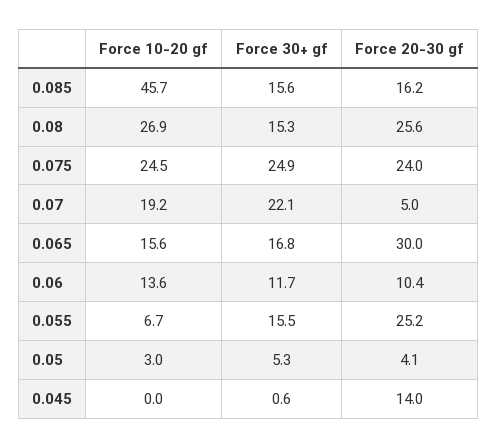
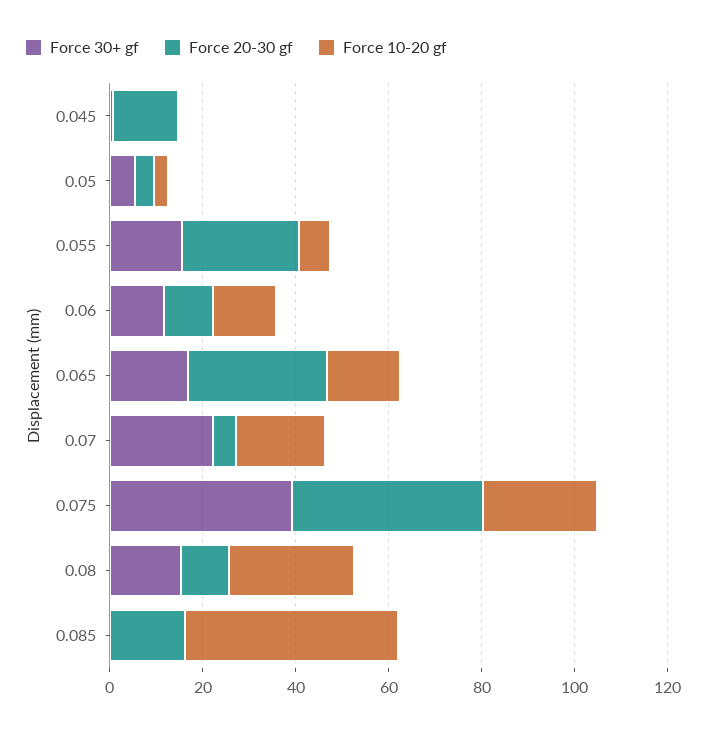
  {
    "Force 10-20 gf": {
      "0.085": 45.7,
      "0.08": 26.9,
      "0.075": 24.5,
      "0.07": 19.2,
      "0.065": 15.6,
      "0.06": 13.6,
      "0.055": 6.7,
      "0.05": 3,
      "0.045": 0
    },
    "Force 30+ gf": {
-     "0.085": 15.6,
+     "0.085": 0,
      "0.08": 15.3,
-     "0.075": 24.9,
+     "0.075": 40,
      "0.07": 22.1,
      "0.065": 16.8,
      "0.06": 11.7,
      "0.055": 15.5,
      "0.05": 5.3,
      "0.045": 0.6
    },
    "Force 20-30 gf": {
      "0.085": 16.2,
-     "0.08": 25.6,
+     "0.08": 10,
-     "0.075": 24,
+     "0.075": 40,
      "0.07": 5,
      "0.065": 30,
      "0.06": 10.4,
      "0.055": 25.2,
      "0.05": 4.1,
      "0.045": 14
    }
  }

